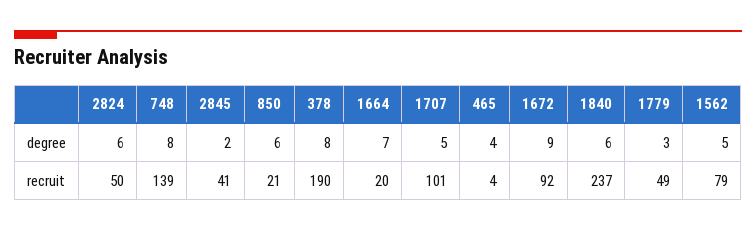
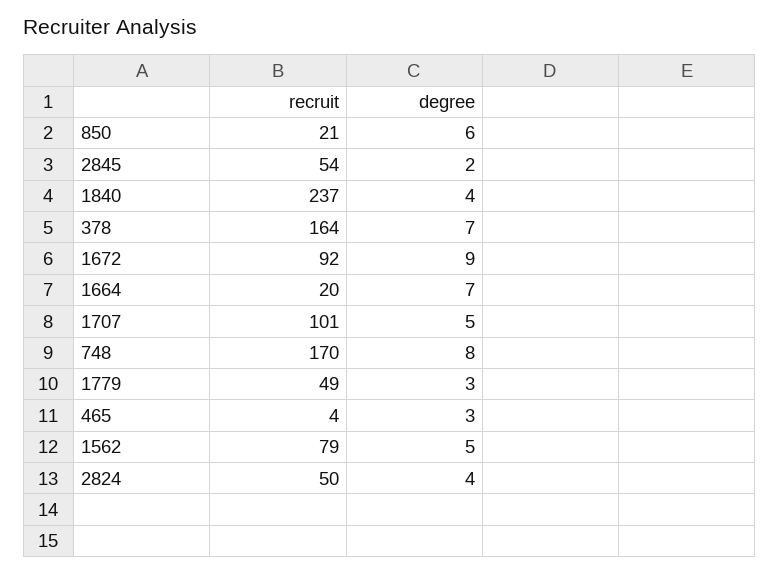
  {
    "2824": {
-     "degree": 6,
+     "degree": 4,
      "recruit": 50
    },
    "748": {
      "degree": 8,
-     "recruit": 139
+     "recruit": 170
    },
    "2845": {
      "degree": 2,
-     "recruit": 41
+     "recruit": 54
    },
    "850": {
      "degree": 6,
      "recruit": 21
    },
    "378": {
-     "degree": 8,
+     "degree": 7,
-     "recruit": 190
+     "recruit": 164
    },
    "1664": {
      "degree": 7,
      "recruit": 20
    },
    "1707": {
      "degree": 5,
      "recruit": 101
    },
    "465": {
-     "degree": 4,
+     "degree": 3,
      "recruit": 4
    },
    "1672": {
      "degree": 9,
      "recruit": 92
    },
    "1840": {
-     "degree": 6,
+     "degree": 4,
      "recruit": 237
    },
    "1779": {
      "degree": 3,
      "recruit": 49
    },
    "1562": {
      "degree": 5,
      "recruit": 79
    }
  }

